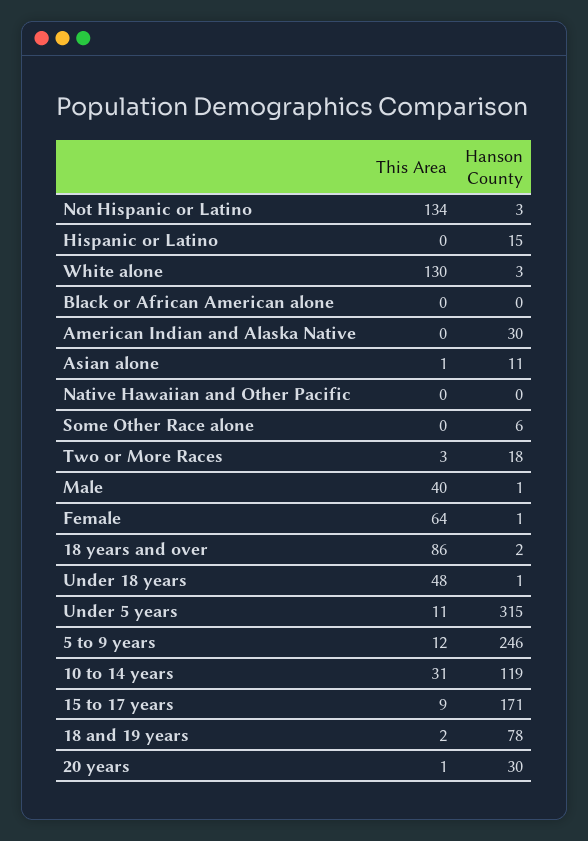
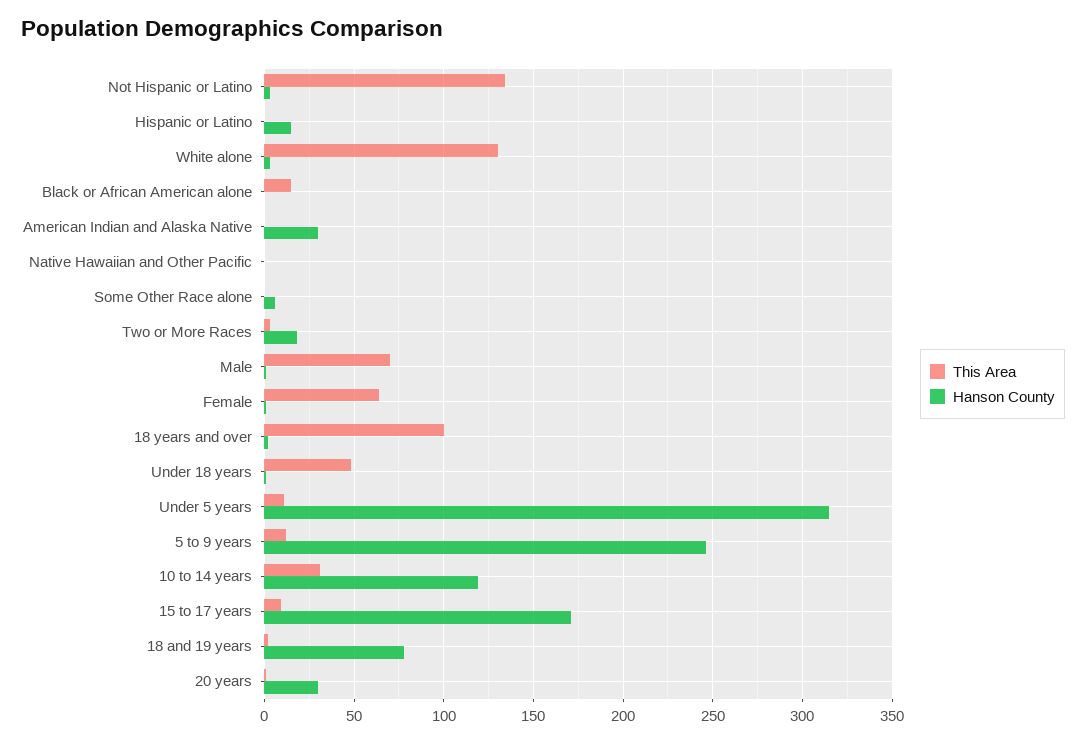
  {
    "This Area": {
      "Not Hispanic or Latino": 134,
      "Hispanic or Latino": 0,
      "White alone": 130,
-     "Black or African American alone": 0,
+     "Black or African American alone": 15,
      "American Indian and Alaska Native": 0,
-     "Asian alone": 1,
      "Native Hawaiian and Other Pacific": 0,
      "Some Other Race alone": 0,
      "Two or More Races": 3,
-     "Male": 40,
+     "Male": 70,
      "Female": 64,
-     "18 years and over": 86,
+     "18 years and over": 100,
      "Under 18 years": 48,
      "Under 5 years": 11,
      "5 to 9 years": 12,
      "10 to 14 years": 31,
      "15 to 17 years": 9,
      "18 and 19 years": 2,
      "20 years": 1
    },
    "Hanson County": {
      "Not Hispanic or Latino": 3,
      "Hispanic or Latino": 15,
      "White alone": 3,
      "Black or African American alone": 0,
      "American Indian and Alaska Native": 30,
-     "Asian alone": 11,
      "Native Hawaiian and Other Pacific": 0,
      "Some Other Race alone": 6,
      "Two or More Races": 18,
      "Male": 1,
      "Female": 1,
      "18 years and over": 2,
      "Under 18 years": 1,
      "Under 5 years": 315,
      "5 to 9 years": 246,
      "10 to 14 years": 119,
      "15 to 17 years": 171,
      "18 and 19 years": 78,
      "20 years": 30
    }
  }

